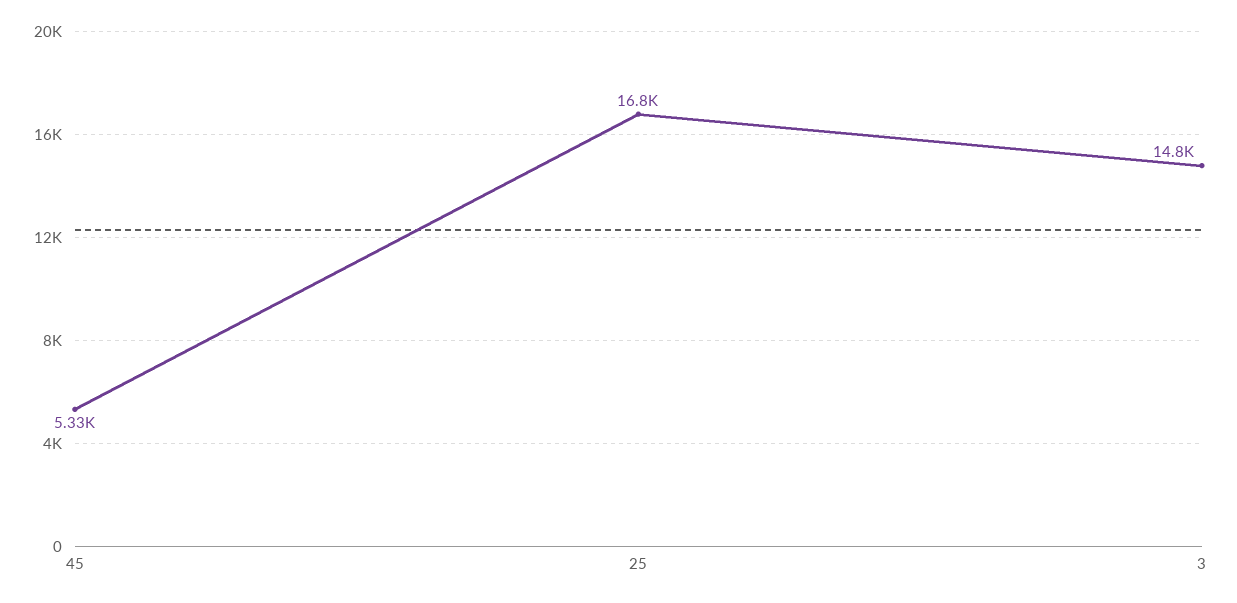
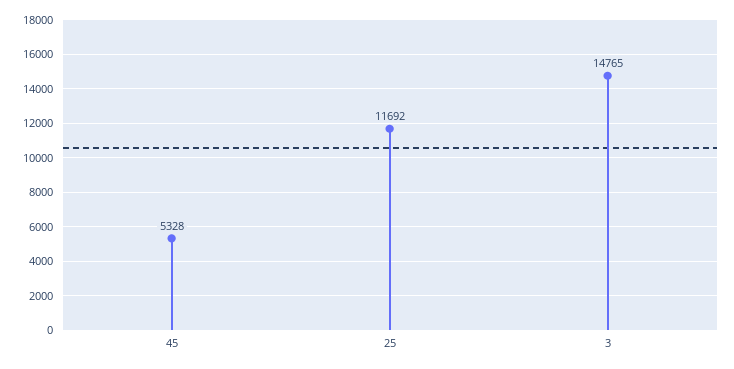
  {
    "45": 5328,
-   "25": 16800,
+   "25": 11692,
    "3": 14765
  }

